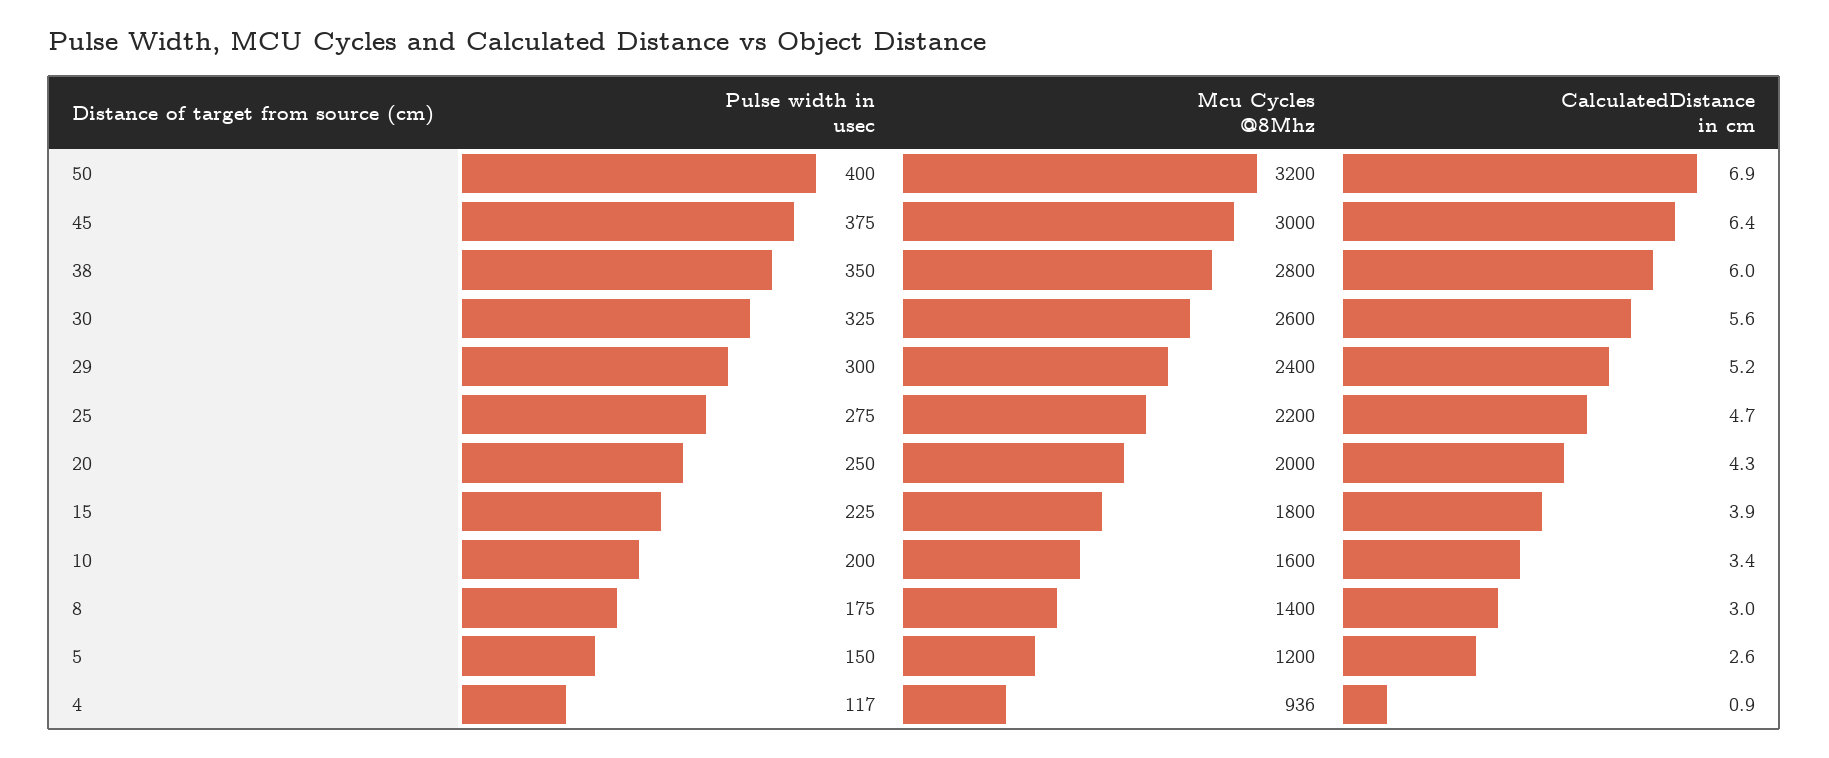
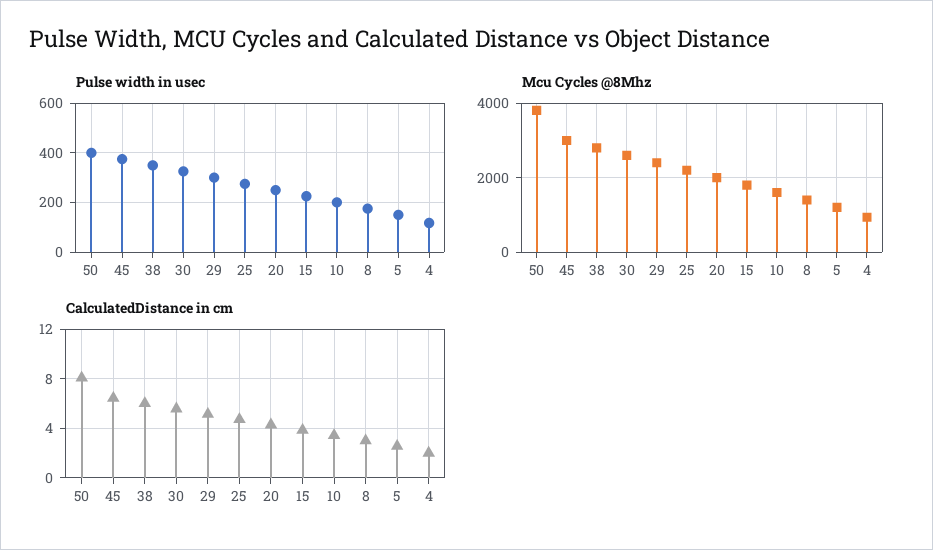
  {
    "Pulse width in usec": {
      "50": 400,
      "45": 375,
      "38": 350,
      "30": 325,
      "29": 300,
      "25": 275,
      "20": 250,
      "15": 225,
      "10": 200,
      "8": 175,
      "5": 150,
      "4": 117
    },
    "Mcu Cycles @8Mhz": {
-     "50": 3200,
+     "50": 3800,
      "45": 3000,
      "38": 2800,
      "30": 2600,
      "29": 2400,
      "25": 2200,
      "20": 2000,
      "15": 1800,
      "10": 1600,
      "8": 1400,
      "5": 1200,
      "4": 936
    },
    "CalculatedDistance in cm": {
-     "50": 6.9,
+     "50": 8,
      "45": 6.4,
      "38": 6,
      "30": 5.6,
      "29": 5.2,
      "25": 4.7,
      "20": 4.3,
      "15": 3.9,
      "10": 3.4,
      "8": 3,
      "5": 2.6,
-     "4": 0.9
+     "4": 2
    }
  }

